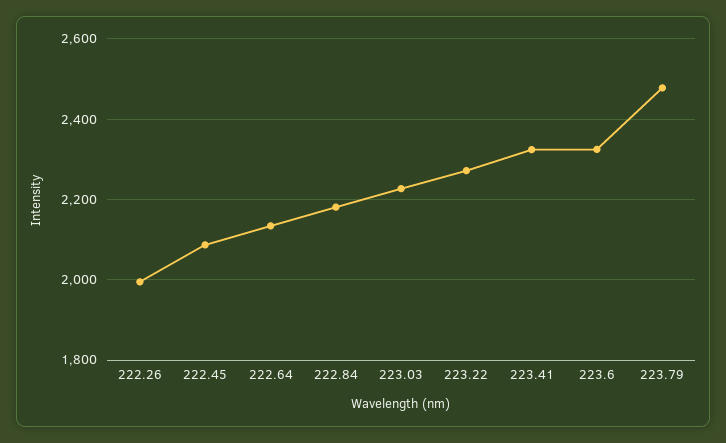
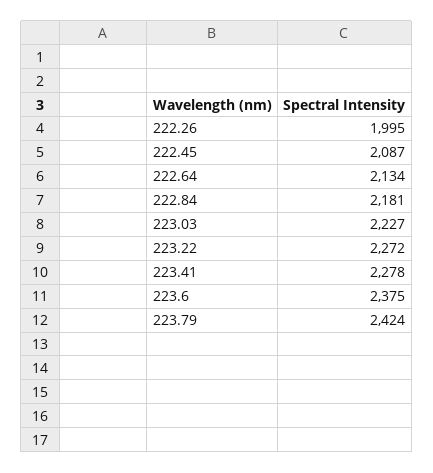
  {
    "222.26": 1995,
    "222.45": 2087,
    "222.64": 2134,
    "222.84": 2181,
    "223.03": 2227,
    "223.22": 2272,
-   "223.41": 2320,
+   "223.41": 2278,
-   "223.6": 2320,
+   "223.6": 2375,
-   "223.79": 2480
+   "223.79": 2424
  }

